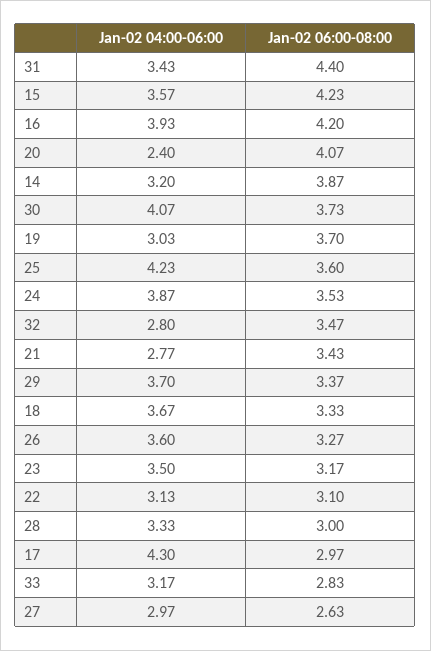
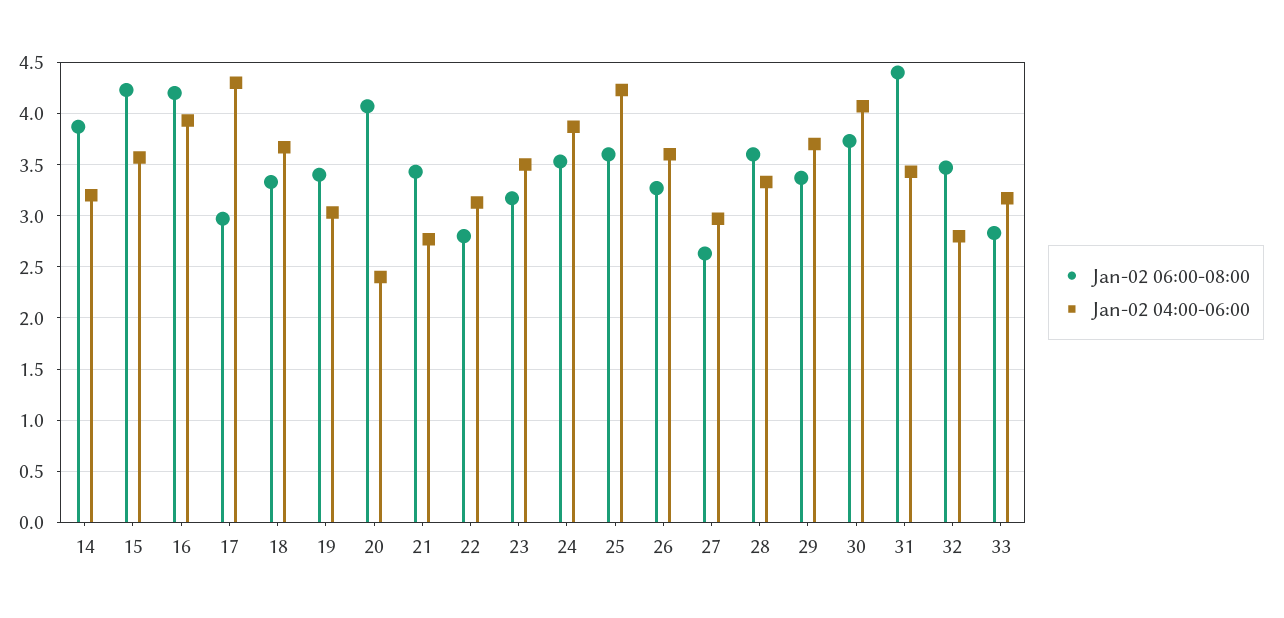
  {
    "Jan-02 04:00-06:00": {
      "31": 3.43,
      "15": 3.57,
      "16": 3.93,
      "20": 2.4,
      "14": 3.2,
      "30": 4.07,
      "19": 3.03,
      "25": 4.23,
      "24": 3.87,
      "32": 2.8,
      "21": 2.77,
      "29": 3.7,
      "18": 3.67,
      "26": 3.6,
      "23": 3.5,
      "22": 3.13,
      "28": 3.33,
      "17": 4.3,
      "33": 3.17,
      "27": 2.97
    },
    "Jan-02 06:00-08:00": {
      "31": 4.4,
      "15": 4.23,
      "16": 4.2,
      "20": 4.07,
      "14": 3.87,
      "30": 3.73,
-     "19": 3.7,
+     "19": 3.4,
      "25": 3.6,
      "24": 3.53,
      "32": 3.47,
      "21": 3.43,
      "29": 3.37,
      "18": 3.33,
      "26": 3.27,
      "23": 3.17,
-     "22": 3.1,
+     "22": 2.8,
-     "28": 3,
+     "28": 3.6,
      "17": 2.97,
      "33": 2.83,
      "27": 2.63
    }
  }

